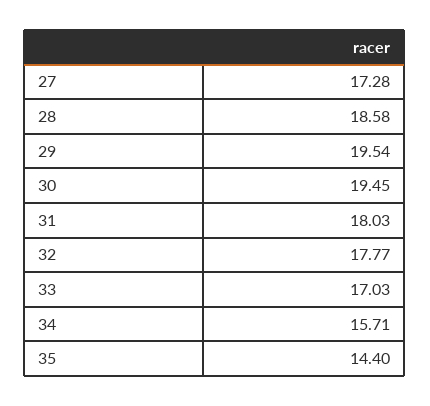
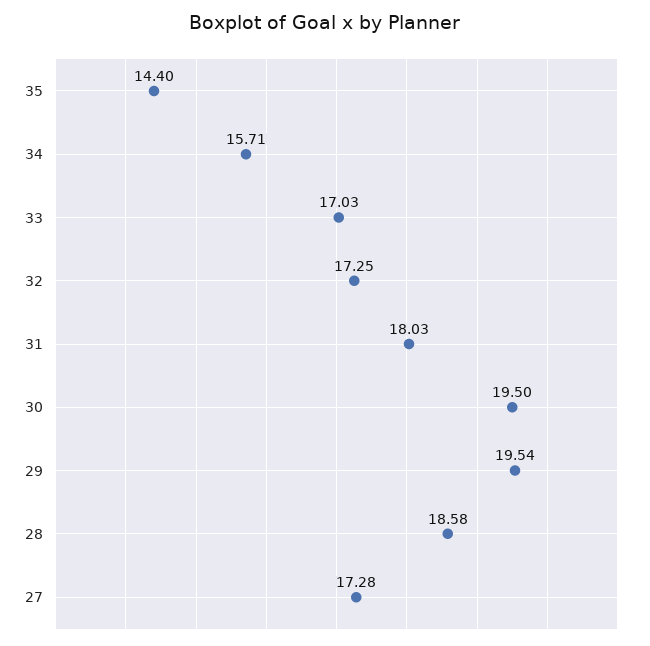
  {
    "27": 17.28,
    "28": 18.58,
    "29": 19.54,
-   "30": 19.45,
+   "30": 19.5,
    "31": 18.03,
-   "32": 17.77,
+   "32": 17.25,
    "33": 17.03,
    "34": 15.71,
    "35": 14.4
  }

